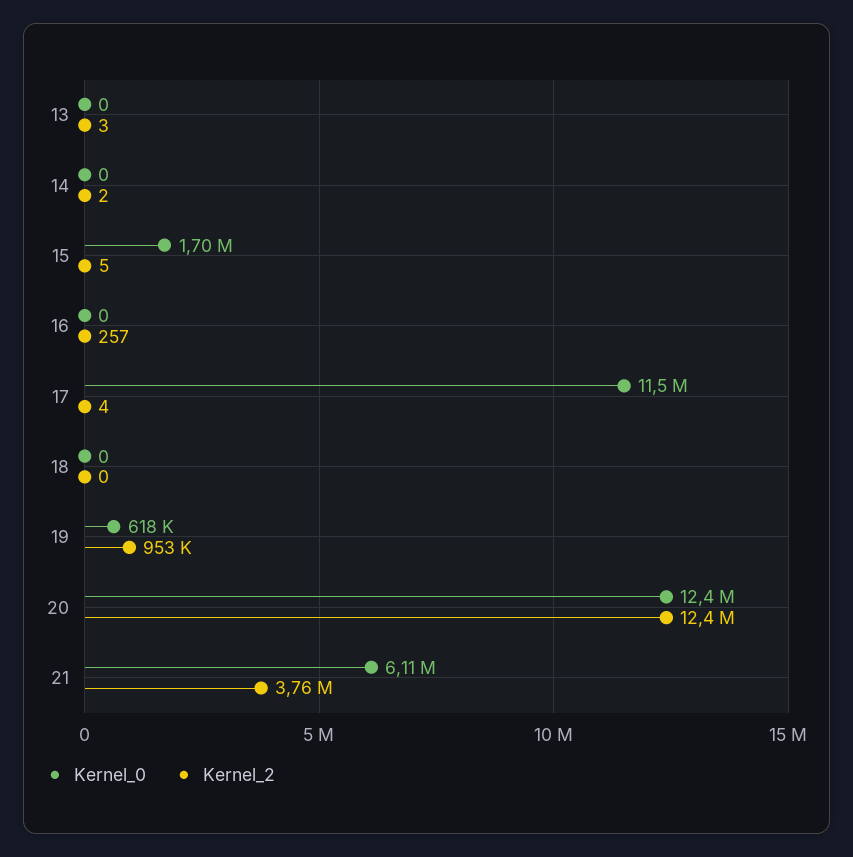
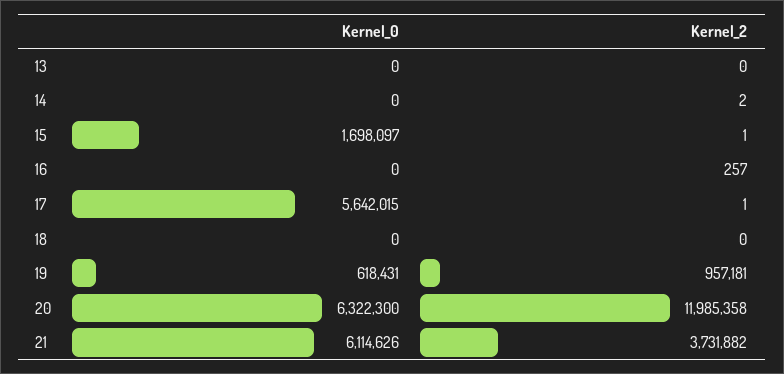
  {
    "Kernel_0": {
      "13": 0,
      "14": 0,
      "15": 1698097,
      "16": 0,
-     "17": 11500000,
+     "17": 5642015,
      "18": 0,
      "19": 618431,
-     "20": 12400000,
+     "20": 6322300,
      "21": 6114626
    },
    "Kernel_2": {
-     "13": 3,
+     "13": 0,
      "14": 2,
-     "15": 5,
+     "15": 1,
      "16": 257,
-     "17": 4,
+     "17": 1,
      "18": 0,
-     "19": 953000,
+     "19": 957181,
-     "20": 12400000,
+     "20": 11985358,
-     "21": 3760000
+     "21": 3731882
    }
  }

